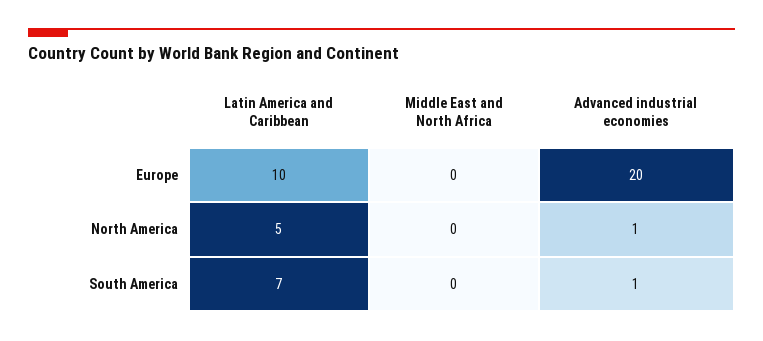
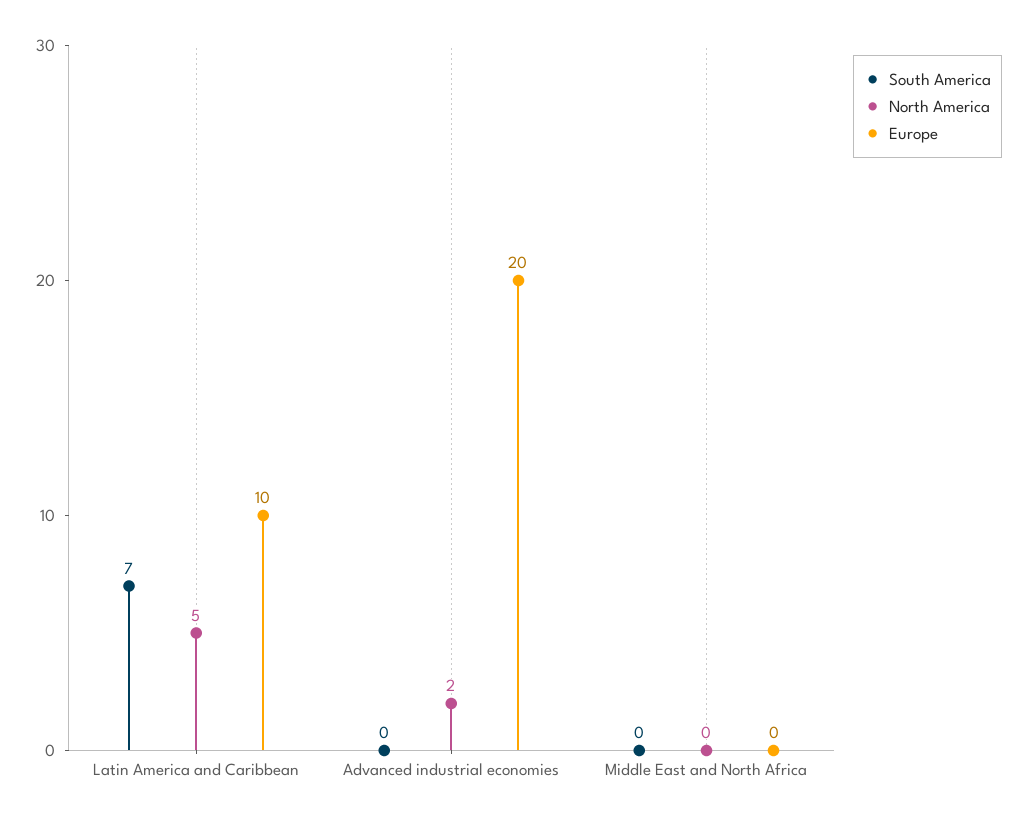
  {
    "Europe": {
      "Latin America and Caribbean": 10,
      "Middle East and North Africa": 0,
      "Advanced industrial economies": 20
    },
    "North America": {
      "Latin America and Caribbean": 5,
      "Middle East and North Africa": 0,
-     "Advanced industrial economies": 1
+     "Advanced industrial economies": 2
    },
    "South America": {
      "Latin America and Caribbean": 7,
      "Middle East and North Africa": 0,
-     "Advanced industrial economies": 1
+     "Advanced industrial economies": 0
    }
  }

